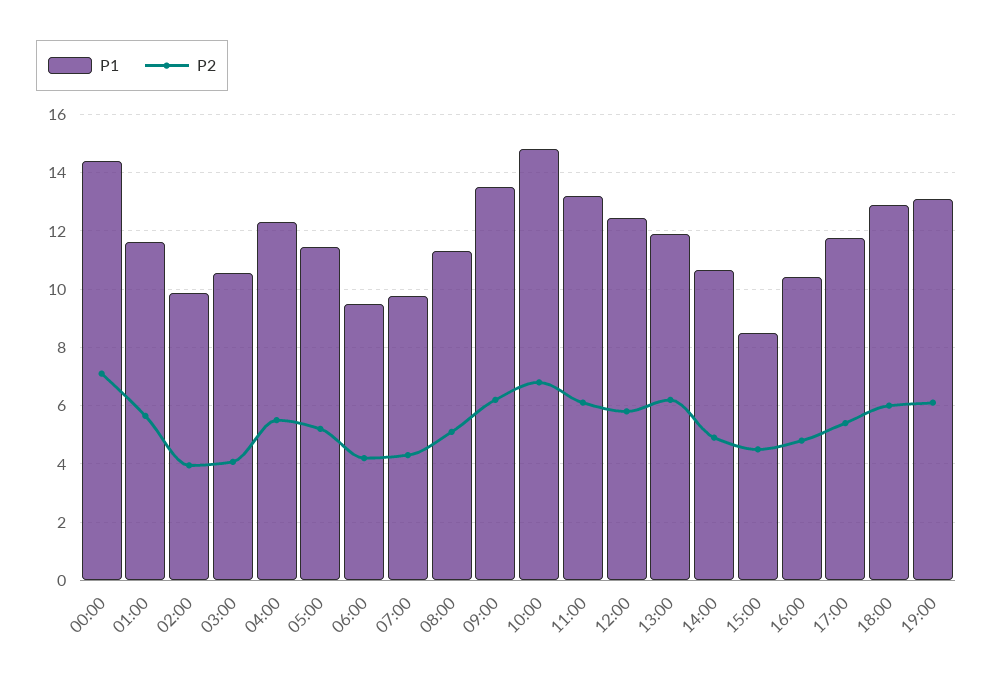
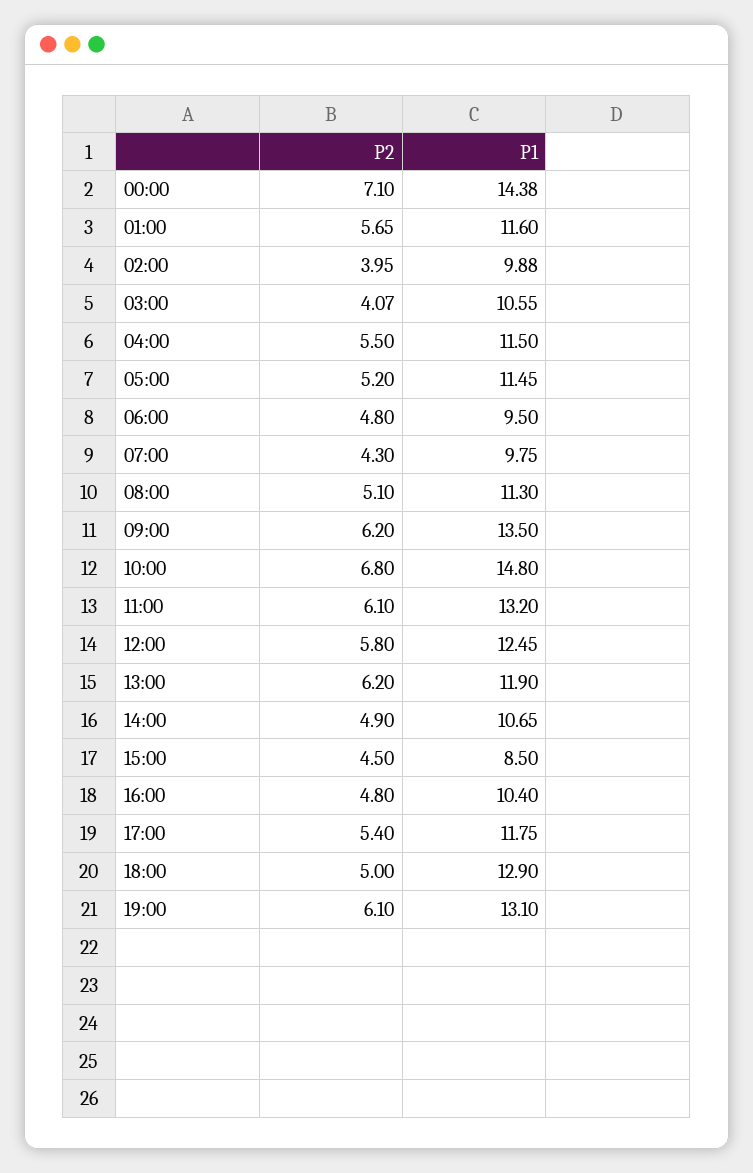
  {
    "P1": {
      "00:00": 14.38,
      "01:00": 11.6,
      "02:00": 9.88,
      "03:00": 10.55,
-     "04:00": 12.25,
+     "04:00": 11.5,
      "05:00": 11.45,
      "06:00": 9.5,
      "07:00": 9.75,
      "08:00": 11.3,
      "09:00": 13.5,
      "10:00": 14.8,
      "11:00": 13.2,
      "12:00": 12.45,
      "13:00": 11.9,
      "14:00": 10.65,
      "15:00": 8.5,
      "16:00": 10.4,
      "17:00": 11.75,
      "18:00": 12.9,
      "19:00": 13.1
    },
    "P2": {
      "00:00": 7.1,
      "01:00": 5.65,
      "02:00": 3.95,
      "03:00": 4.07,
      "04:00": 5.5,
      "05:00": 5.2,
-     "06:00": 4.25,
+     "06:00": 4.8,
      "07:00": 4.3,
      "08:00": 5.1,
      "09:00": 6.2,
      "10:00": 6.8,
      "11:00": 6.1,
      "12:00": 5.8,
      "13:00": 6.2,
      "14:00": 4.9,
      "15:00": 4.5,
      "16:00": 4.8,
      "17:00": 5.4,
-     "18:00": 6,
+     "18:00": 5,
      "19:00": 6.1
    }
  }

